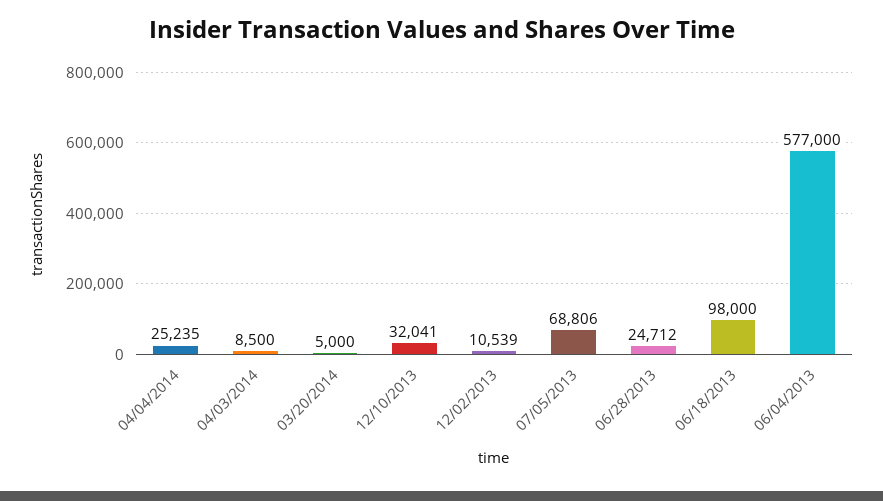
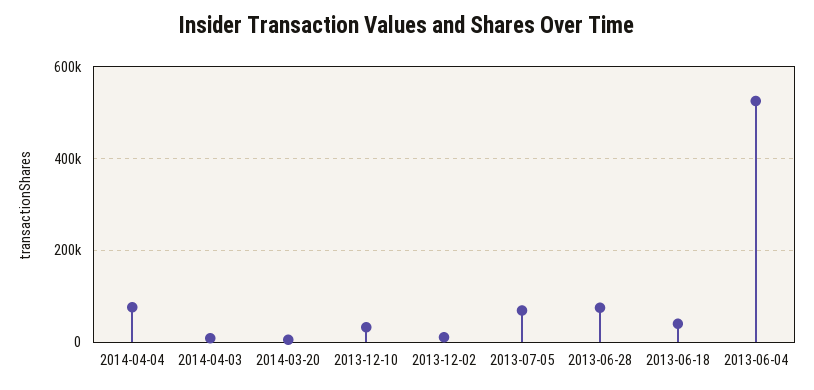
  {
-   "04/04/2014": 25235,
+   "04/04/2014": 80000,
    "04/03/2014": 8500,
    "03/20/2014": 5000,
    "12/10/2013": 32041,
    "12/02/2013": 10539,
    "07/05/2013": 68806,
-   "06/28/2013": 24712,
+   "06/28/2013": 80000,
-   "06/18/2013": 98000,
+   "06/18/2013": 40000,
-   "06/04/2013": 577000
+   "06/04/2013": 520000
  }

